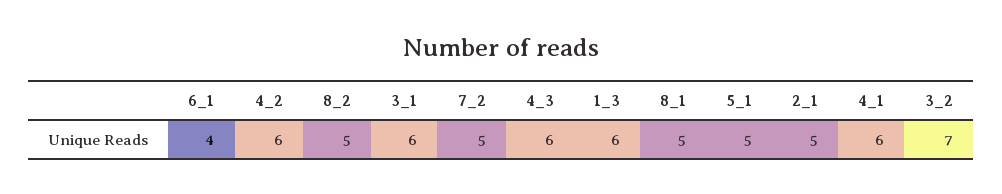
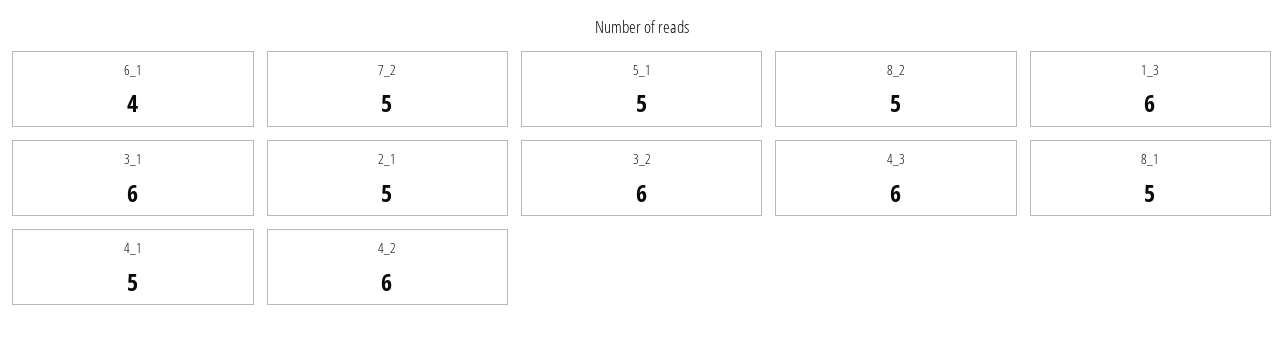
  {
    "6_1": 4,
    "4_2": 6,
    "8_2": 5,
    "3_1": 6,
    "7_2": 5,
    "4_3": 6,
    "1_3": 6,
    "8_1": 5,
    "5_1": 5,
    "2_1": 5,
-   "4_1": 6,
+   "4_1": 5,
-   "3_2": 7
+   "3_2": 6
  }

